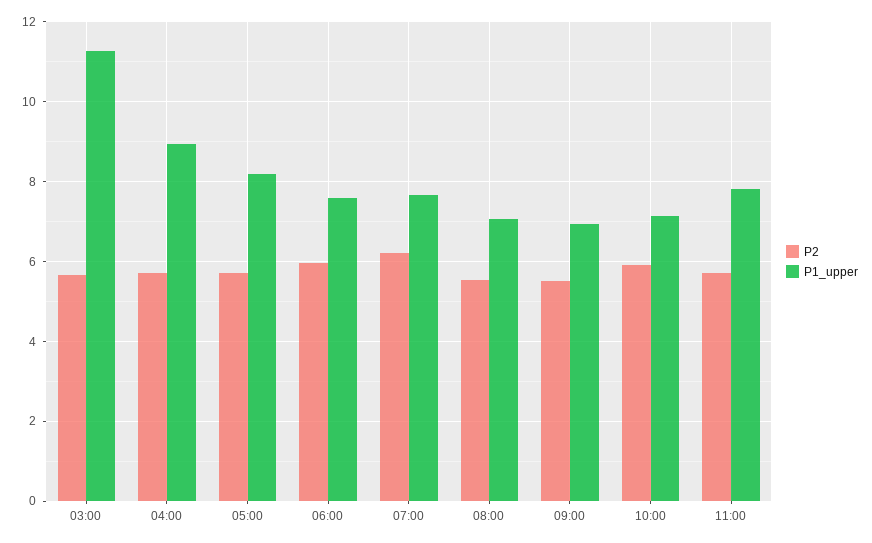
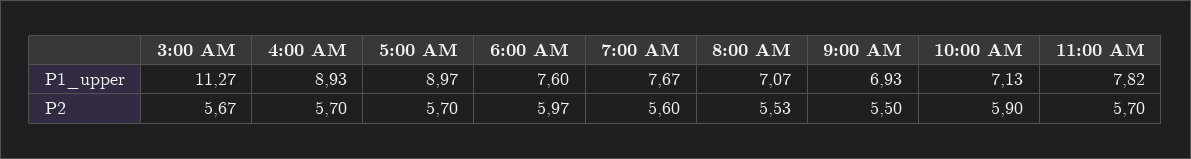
  {
    "P2": {
      "03:00": 5.67,
      "04:00": 5.7,
      "05:00": 5.7,
      "06:00": 5.97,
-     "07:00": 6.2,
+     "07:00": 5.6,
      "08:00": 5.53,
      "09:00": 5.5,
      "10:00": 5.9,
      "11:00": 5.7
    },
    "P1_upper": {
      "03:00": 11.27,
      "04:00": 8.93,
-     "05:00": 8.2,
+     "05:00": 8.97,
      "06:00": 7.6,
      "07:00": 7.67,
      "08:00": 7.07,
      "09:00": 6.93,
      "10:00": 7.13,
      "11:00": 7.82
    }
  }

